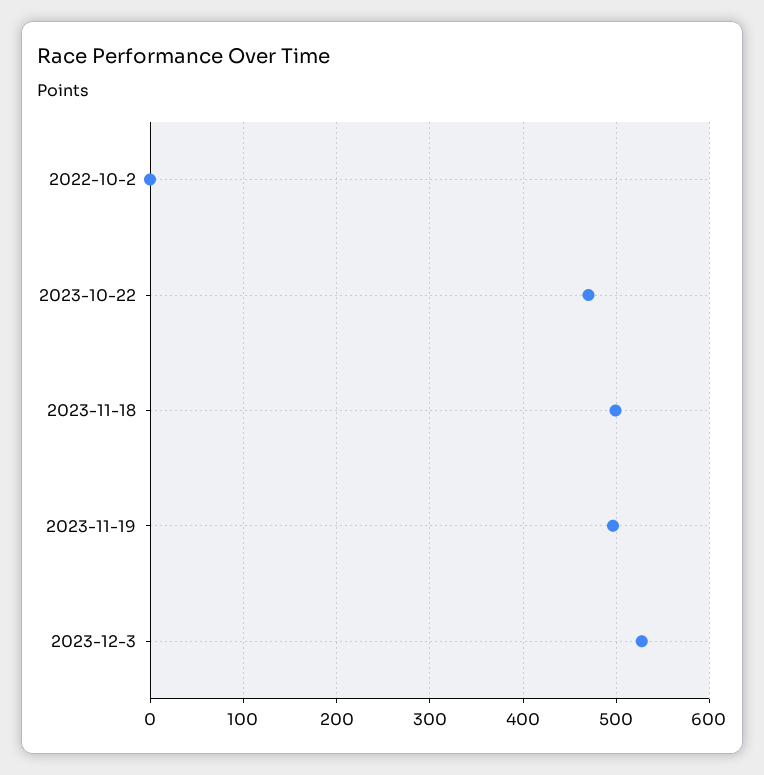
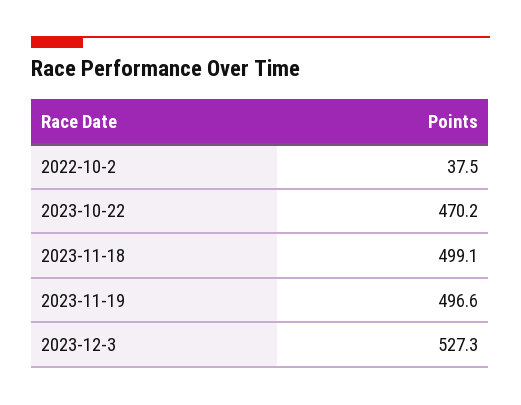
  {
-   "2022-10-2": 0,
+   "2022-10-2": 37.5,
    "2023-10-22": 470.2,
    "2023-11-18": 499.1,
    "2023-11-19": 496.6,
    "2023-12-3": 527.3
  }

